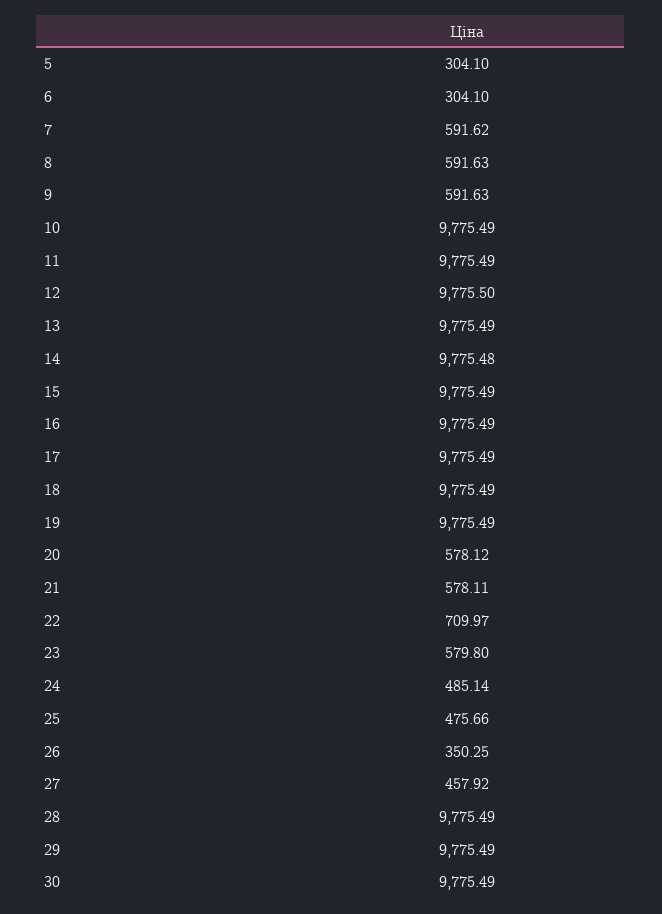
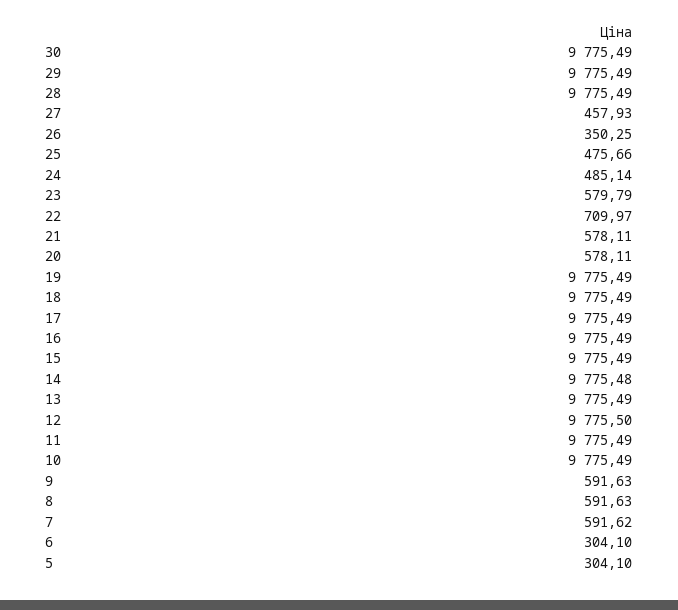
  {
    "5": 304.1,
    "6": 304.1,
    "7": 591.62,
    "8": 591.63,
    "9": 591.63,
    "10": 9775.49,
    "11": 9775.49,
    "12": 9775.5,
    "13": 9775.49,
    "14": 9775.48,
    "15": 9775.49,
    "16": 9775.49,
    "17": 9775.49,
    "18": 9775.49,
    "19": 9775.49,
-   "20": 578.12,
+   "20": 578.11,
    "21": 578.11,
    "22": 709.97,
-   "23": 579.8,
+   "23": 579.79,
    "24": 485.14,
    "25": 475.66,
    "26": 350.25,
-   "27": 457.92,
+   "27": 457.93,
    "28": 9775.49,
    "29": 9775.49,
    "30": 9775.49
  }

